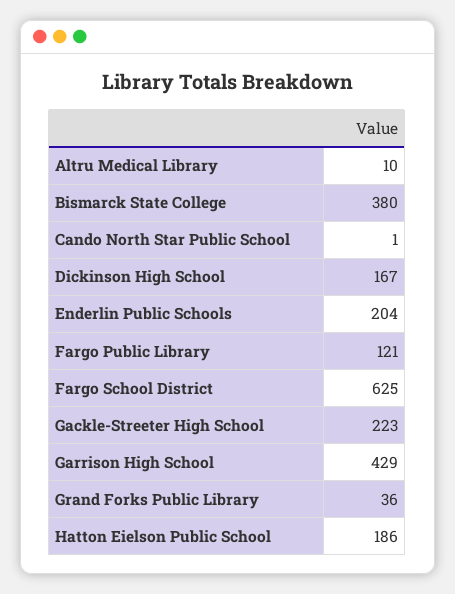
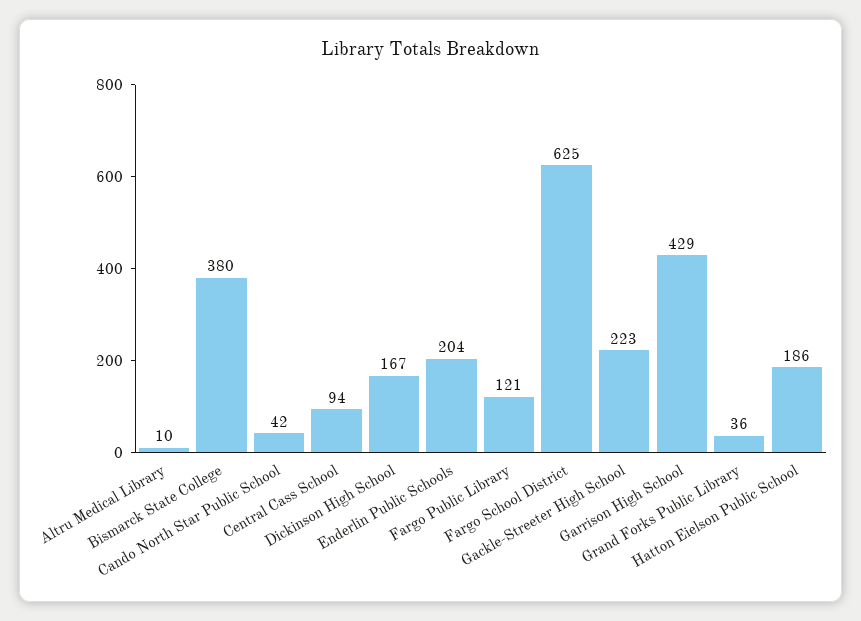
  {
    "Altru Medical Library": 10,
    "Bismarck State College": 380,
-   "Cando North Star Public School": 1,
+   "Cando North Star Public School": 42,
    "Dickinson High School": 167,
    "Enderlin Public Schools": 204,
    "Fargo Public Library": 121,
    "Fargo School District": 625,
    "Gackle-Streeter High School": 223,
    "Garrison High School": 429,
    "Grand Forks Public Library": 36,
-   "Hatton Eielson Public School": 186
+   "Hatton Eielson Public School": 186,
+   "Central Cass School": 94
  }

